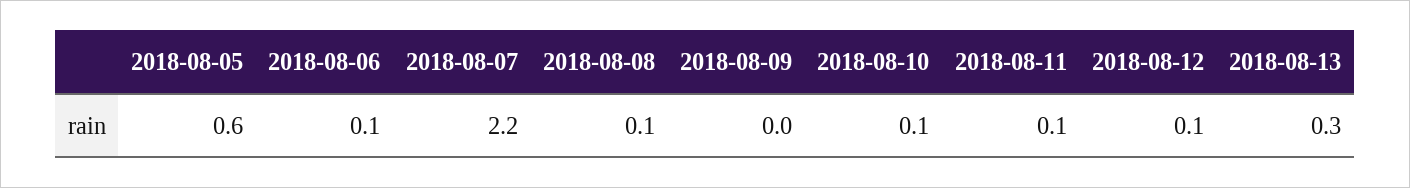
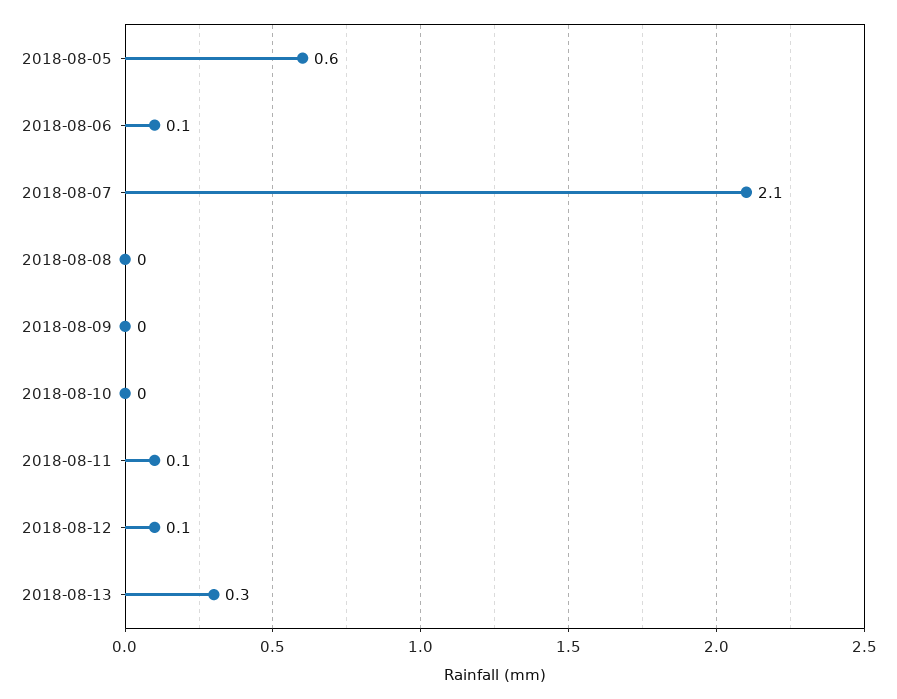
  {
    "2018-08-05": 0.6,
    "2018-08-06": 0.1,
-   "2018-08-07": 2.2,
+   "2018-08-07": 2.1,
-   "2018-08-08": 0.1,
+   "2018-08-08": 0,
    "2018-08-09": 0,
-   "2018-08-10": 0.1,
+   "2018-08-10": 0,
    "2018-08-11": 0.1,
    "2018-08-12": 0.1,
    "2018-08-13": 0.3
  }

